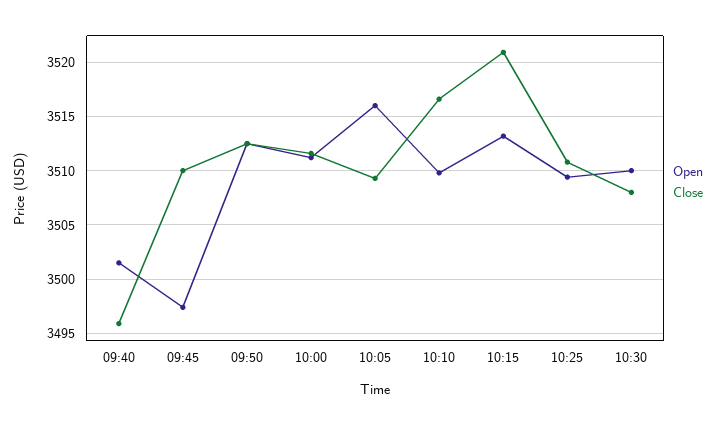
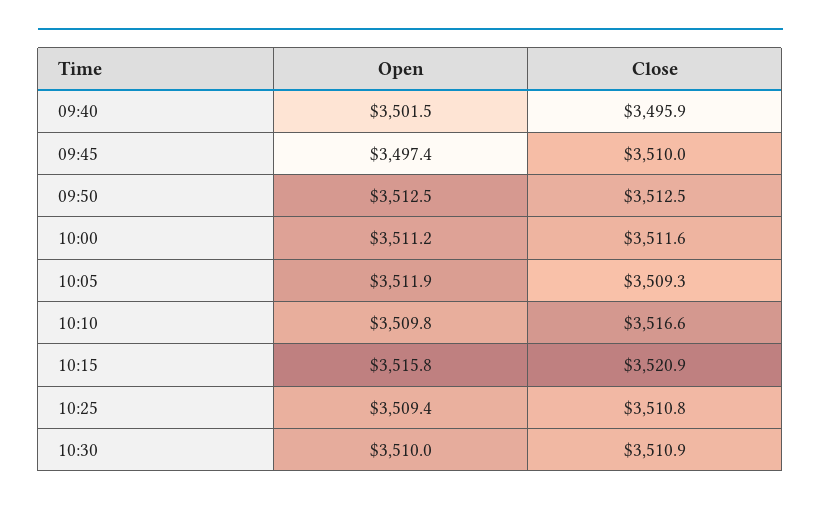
  {
    "Open": {
      "09:40": 3501.5,
      "09:45": 3497.4,
      "09:50": 3512.5,
      "10:00": 3511.2,
-     "10:05": 3516,
+     "10:05": 3511.9,
      "10:10": 3509.8,
-     "10:15": 3513,
+     "10:15": 3515.8,
      "10:25": 3509.4,
      "10:30": 3510
    },
    "Close": {
      "09:40": 3495.9,
      "09:45": 3510,
      "09:50": 3512.5,
      "10:00": 3511.6,
      "10:05": 3509.3,
      "10:10": 3516.6,
      "10:15": 3520.9,
      "10:25": 3510.8,
-     "10:30": 3508
+     "10:30": 3510.9
    }
  }

